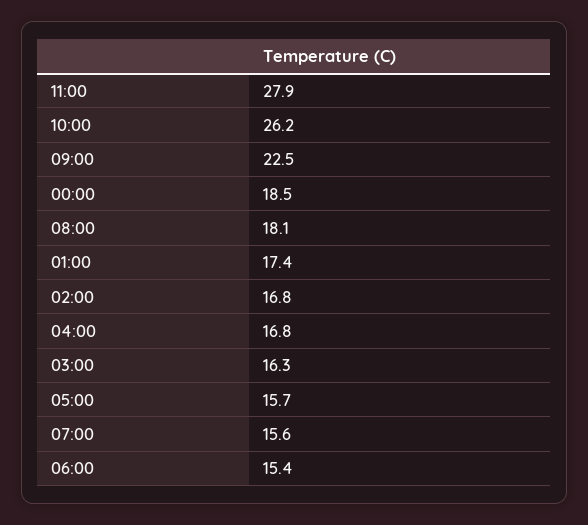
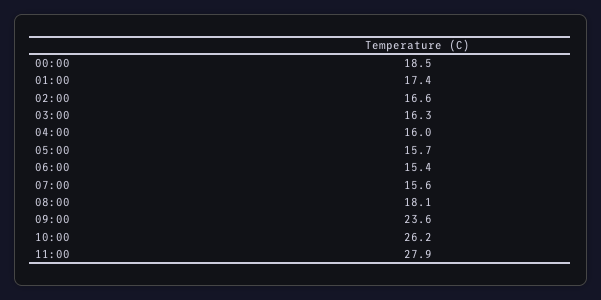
  {
    "11:00": 27.9,
    "10:00": 26.2,
-   "09:00": 22.5,
+   "09:00": 23.6,
    "00:00": 18.5,
    "08:00": 18.1,
    "01:00": 17.4,
-   "02:00": 16.8,
+   "02:00": 16.6,
-   "04:00": 16.8,
+   "04:00": 16,
    "03:00": 16.3,
    "05:00": 15.7,
    "07:00": 15.6,
    "06:00": 15.4
  }

